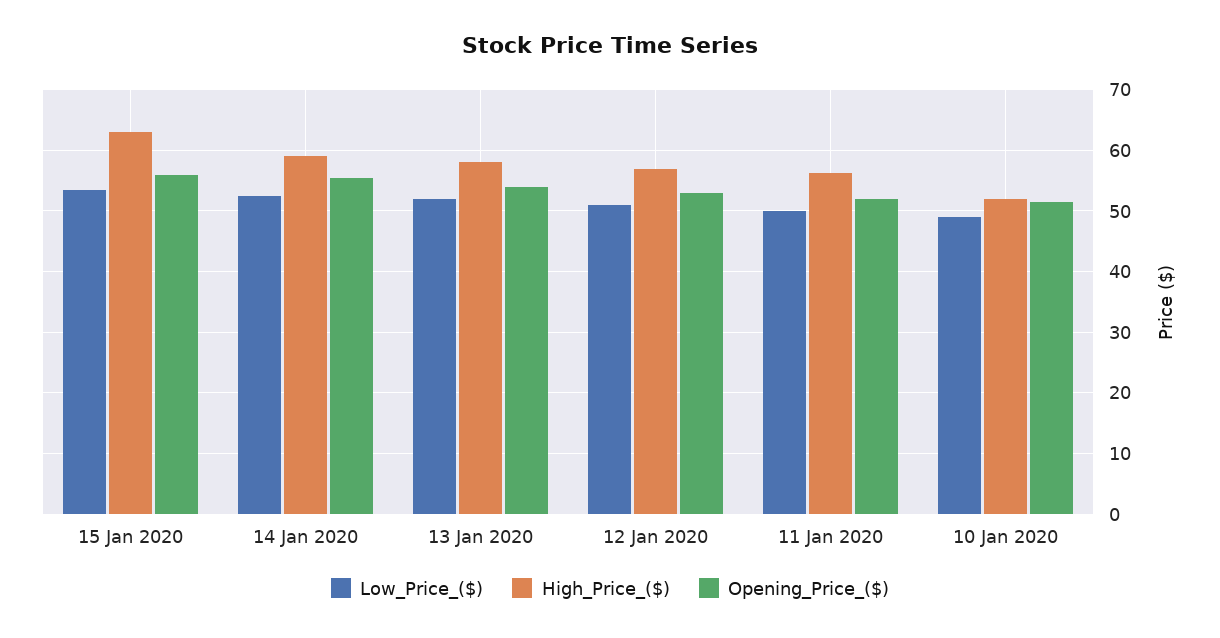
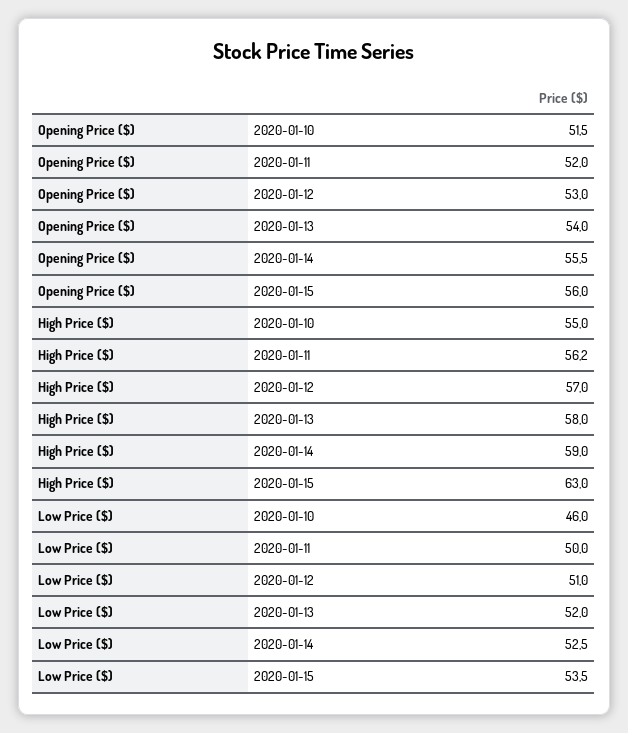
  {
    "Low_Price_($)": {
      "15 Jan 2020": 53.5,
      "14 Jan 2020": 52.5,
      "13 Jan 2020": 52,
      "12 Jan 2020": 51,
      "11 Jan 2020": 50,
-     "10 Jan 2020": 49
+     "10 Jan 2020": 46
    },
    "High_Price_($)": {
      "15 Jan 2020": 63,
      "14 Jan 2020": 59,
      "13 Jan 2020": 58,
      "12 Jan 2020": 57,
      "11 Jan 2020": 56.2,
-     "10 Jan 2020": 52
+     "10 Jan 2020": 55
    },
    "Opening_Price_($)": {
      "15 Jan 2020": 56,
      "14 Jan 2020": 55.5,
      "13 Jan 2020": 54,
      "12 Jan 2020": 53,
      "11 Jan 2020": 52,
      "10 Jan 2020": 51.5
    }
  }

